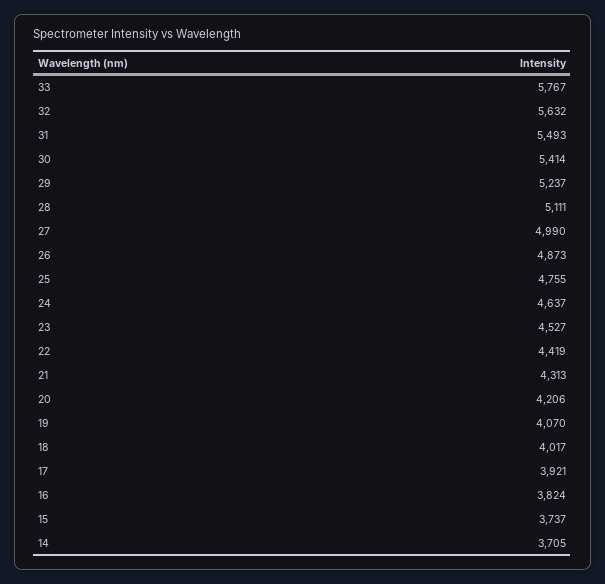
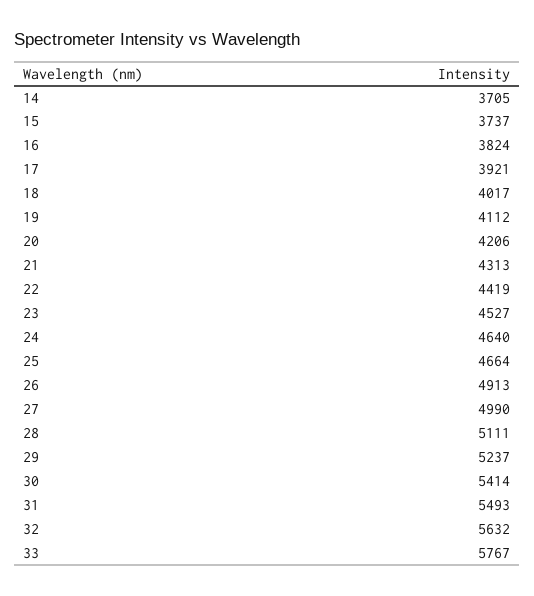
  {
    "33": 5767,
    "32": 5632,
    "31": 5493,
    "30": 5414,
    "29": 5237,
    "28": 5111,
    "27": 4990,
-   "26": 4873,
+   "26": 4913,
-   "25": 4755,
+   "25": 4664,
-   "24": 4637,
+   "24": 4640,
    "23": 4527,
    "22": 4419,
    "21": 4313,
    "20": 4206,
-   "19": 4070,
+   "19": 4112,
    "18": 4017,
    "17": 3921,
    "16": 3824,
    "15": 3737,
    "14": 3705
  }

